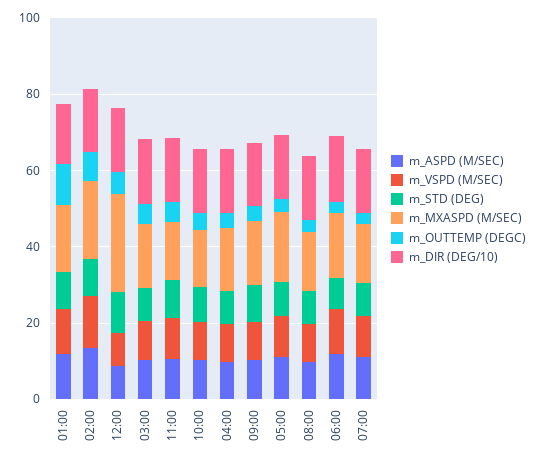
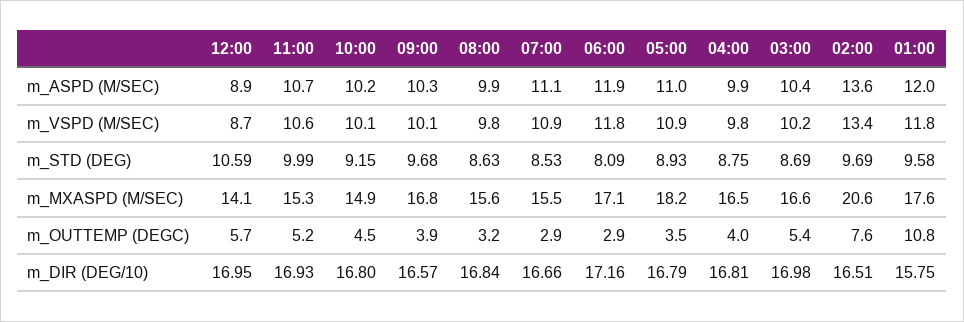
  {
    "m_ASPD (M/SEC)": {
      "01:00": 12,
      "02:00": 13.6,
      "12:00": 8.9,
      "03:00": 10.4,
      "11:00": 10.7,
      "10:00": 10.2,
      "04:00": 9.9,
      "09:00": 10.3,
      "05:00": 11,
      "08:00": 9.9,
      "06:00": 11.9,
      "07:00": 11.1
    },
    "m_VSPD (M/SEC)": {
      "01:00": 11.8,
      "02:00": 13.4,
      "12:00": 8.7,
      "03:00": 10.2,
      "11:00": 10.6,
      "10:00": 10.1,
      "04:00": 9.8,
      "09:00": 10.1,
      "05:00": 10.9,
      "08:00": 9.8,
      "06:00": 11.8,
      "07:00": 10.9
    },
    "m_STD (DEG)": {
      "01:00": 9.58,
      "02:00": 9.69,
      "12:00": 10.59,
      "03:00": 8.69,
      "11:00": 9.99,
      "10:00": 9.15,
      "04:00": 8.75,
      "09:00": 9.68,
      "05:00": 8.93,
      "08:00": 8.63,
      "06:00": 8.09,
      "07:00": 8.53
    },
    "m_MXASPD (M/SEC)": {
      "01:00": 17.6,
      "02:00": 20.6,
-     "12:00": 25,
+     "12:00": 14.1,
      "03:00": 16.6,
      "11:00": 15.3,
      "10:00": 14.9,
      "04:00": 16.5,
      "09:00": 16.8,
      "05:00": 18.2,
      "08:00": 15.6,
      "06:00": 17.1,
      "07:00": 15.5
    },
    "m_OUTTEMP (DEGC)": {
      "01:00": 10.8,
      "02:00": 7.6,
      "12:00": 5.7,
      "03:00": 5.4,
      "11:00": 5.2,
      "10:00": 4.5,
      "04:00": 4,
      "09:00": 3.9,
      "05:00": 3.5,
      "08:00": 3.2,
      "06:00": 2.9,
      "07:00": 2.9
    },
    "m_DIR (DEG/10)": {
      "01:00": 15.75,
      "02:00": 16.51,
      "12:00": 16.95,
      "03:00": 16.98,
      "11:00": 16.93,
      "10:00": 16.8,
      "04:00": 16.81,
      "09:00": 16.57,
      "05:00": 16.79,
      "08:00": 16.84,
      "06:00": 17.16,
      "07:00": 16.66
    }
  }

